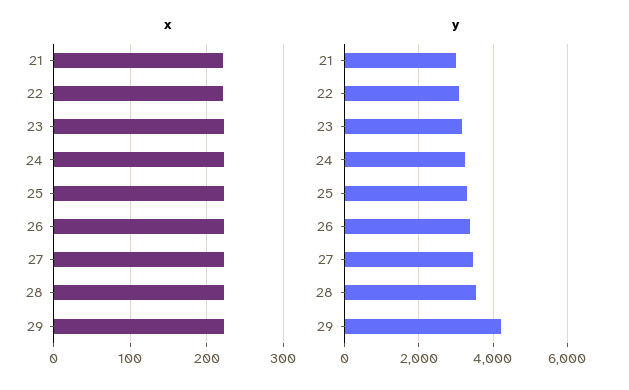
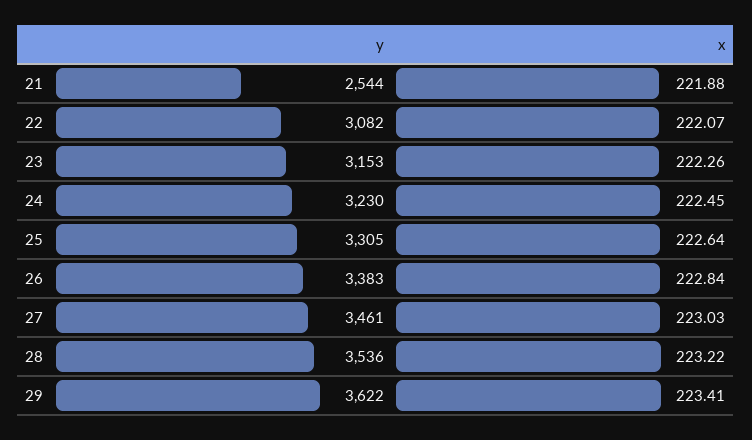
  {
    "x": {
      "21": 221.88,
      "22": 222.07,
      "23": 222.26,
      "24": 222.45,
      "25": 222.64,
      "26": 222.84,
      "27": 223.03,
      "28": 223.22,
      "29": 223.41
    },
    "y": {
-     "21": 3000,
+     "21": 2544,
      "22": 3082,
      "23": 3153,
      "24": 3230,
      "25": 3305,
      "26": 3383,
      "27": 3461,
      "28": 3536,
-     "29": 4200
+     "29": 3622
    }
  }

